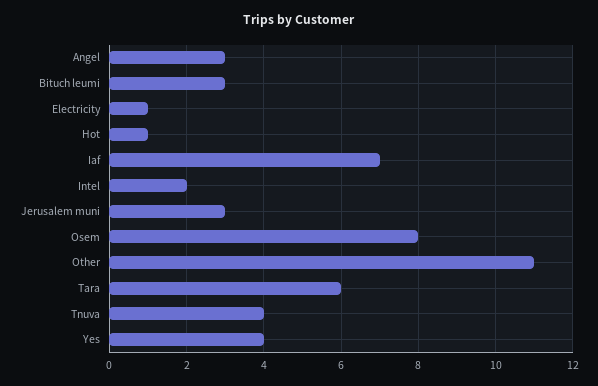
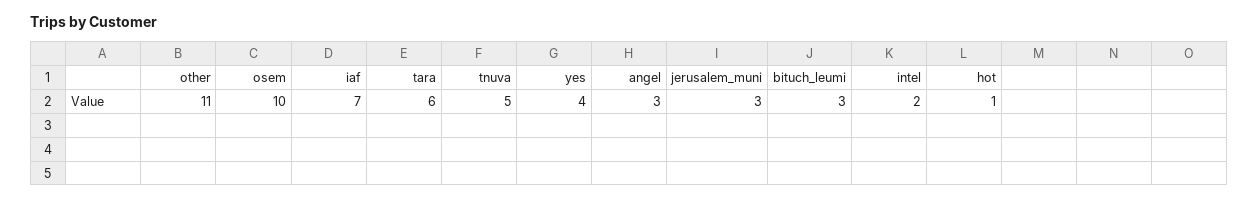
  {
    "Angel": 3,
    "Bituch leumi": 3,
-   "Electricity": 1,
    "Hot": 1,
    "Iaf": 7,
    "Intel": 2,
    "Jerusalem muni": 3,
-   "Osem": 8,
+   "Osem": 10,
    "Other": 11,
    "Tara": 6,
-   "Tnuva": 4,
+   "Tnuva": 5,
    "Yes": 4
  }

